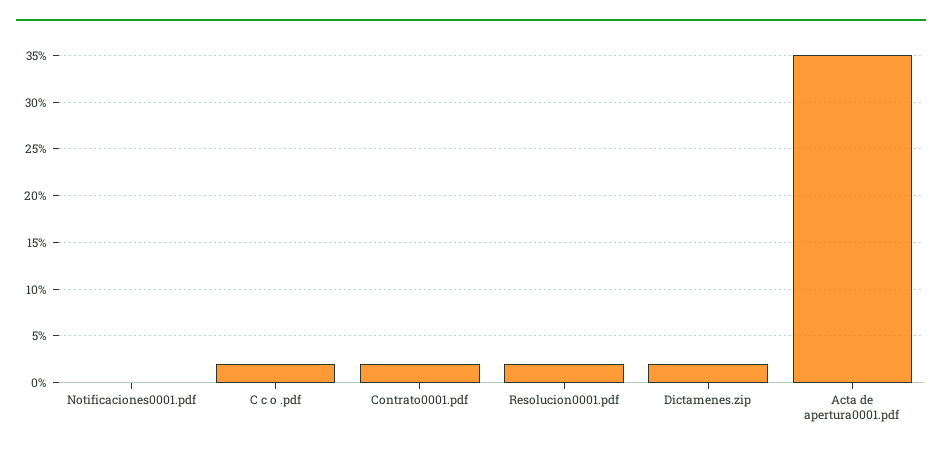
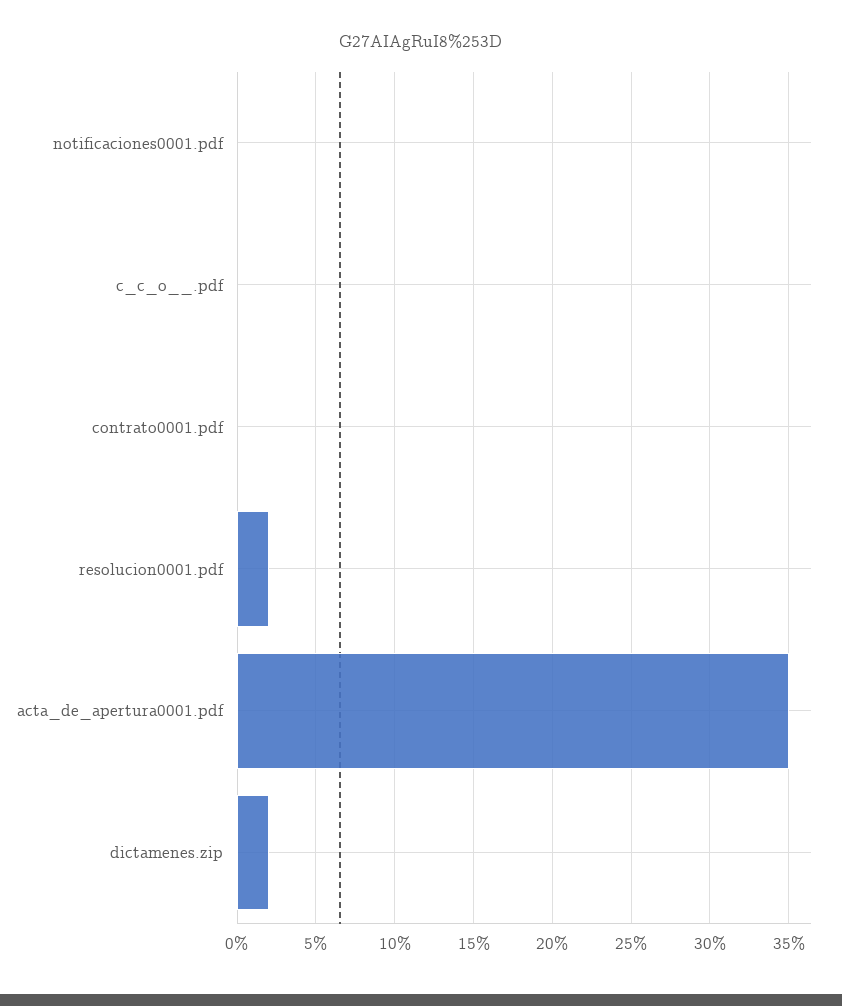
  {
    "Notificaciones0001.pdf": 0,
-   "C c o  .pdf": 2,
+   "C c o  .pdf": 0,
-   "Contrato0001.pdf": 2,
+   "Contrato0001.pdf": 0,
    "Resolucion0001.pdf": 2,
    "Dictamenes.zip": 2,
    "Acta de apertura0001.pdf": 35
  }

